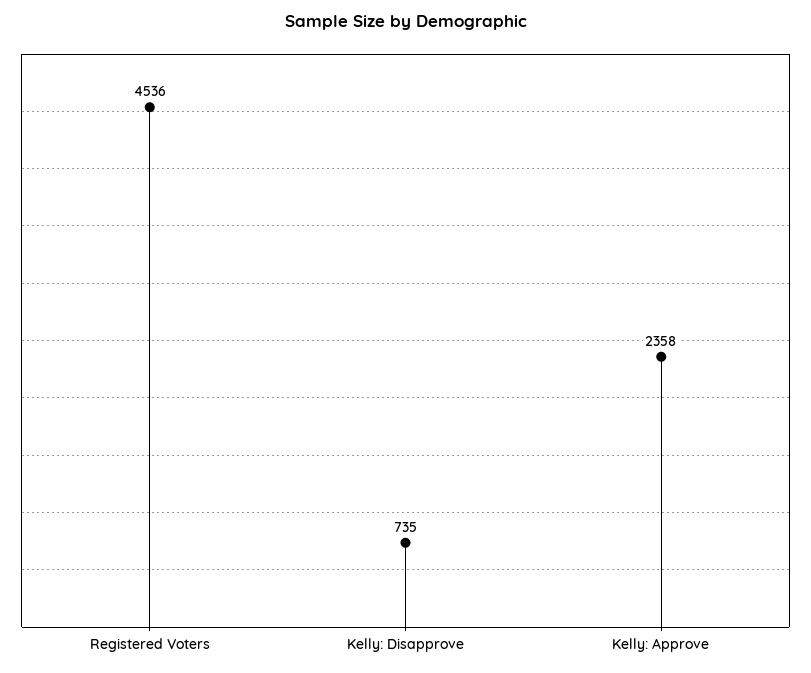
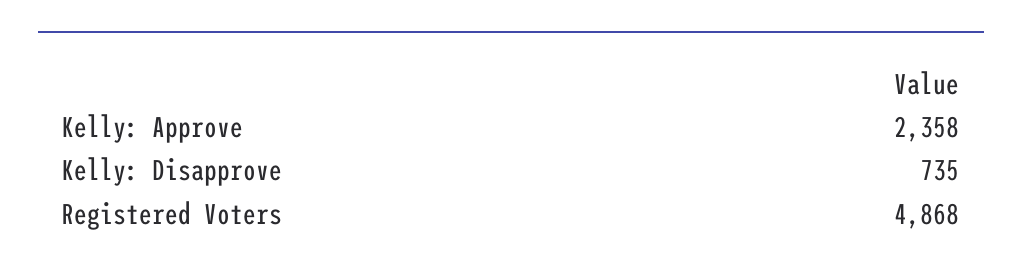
  {
-   "Registered Voters": 4536,
+   "Registered Voters": 4868,
    "Kelly: Disapprove": 735,
    "Kelly: Approve": 2358
  }

